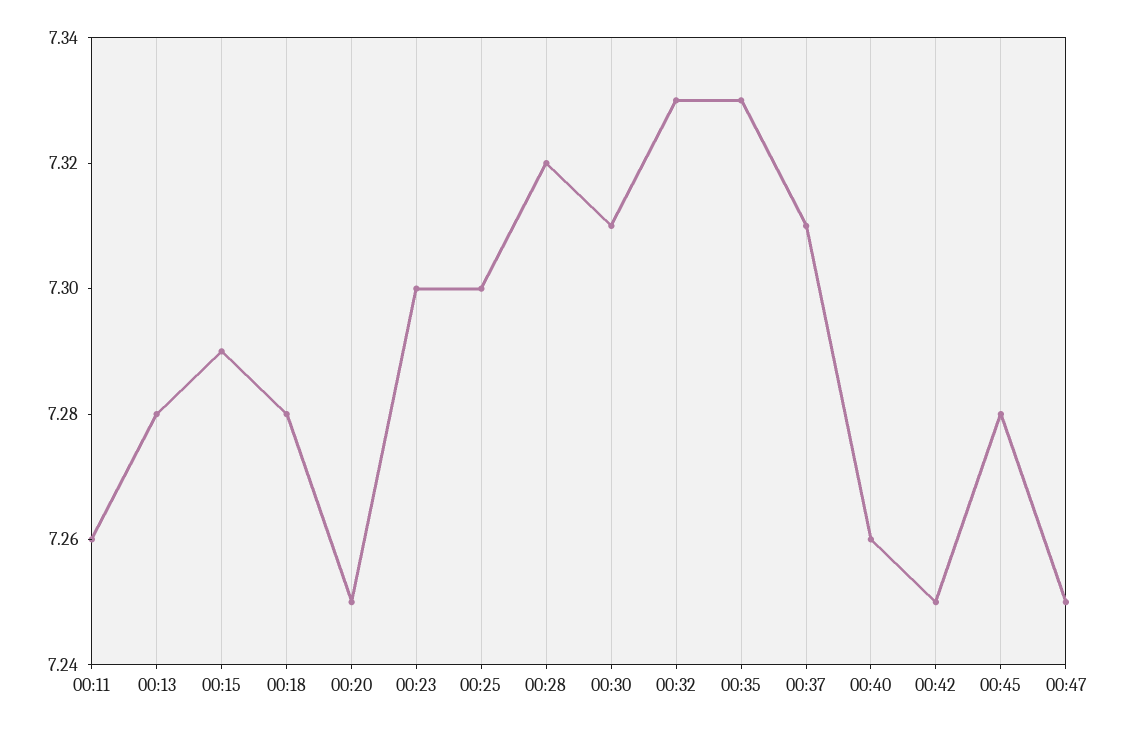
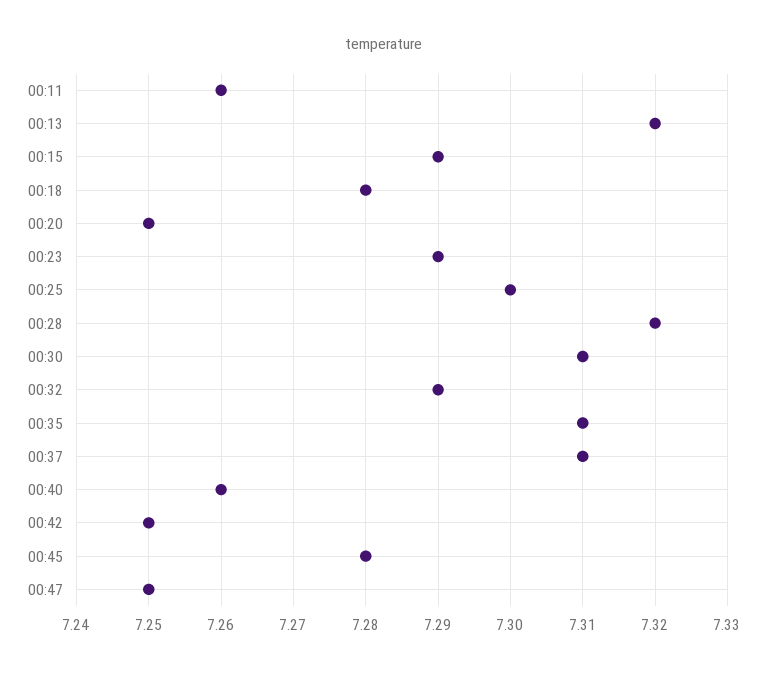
  {
    "00:11": 7.26,
-   "00:13": 7.28,
+   "00:13": 7.32,
    "00:15": 7.29,
    "00:18": 7.28,
    "00:20": 7.25,
-   "00:23": 7.3,
+   "00:23": 7.29,
    "00:25": 7.3,
    "00:28": 7.32,
    "00:30": 7.31,
-   "00:32": 7.33,
+   "00:32": 7.29,
-   "00:35": 7.33,
+   "00:35": 7.31,
    "00:37": 7.31,
    "00:40": 7.26,
    "00:42": 7.25,
    "00:45": 7.28,
    "00:47": 7.25
  }

